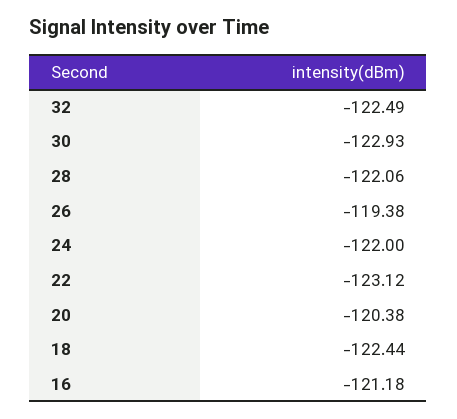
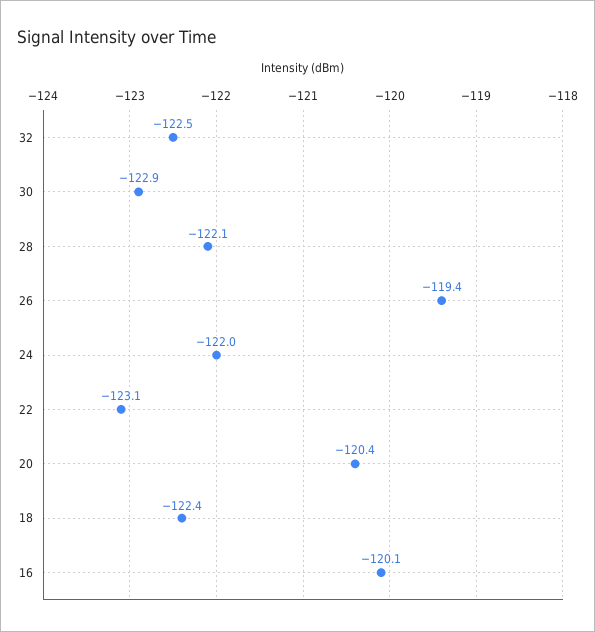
  {
    "32": -122.49,
    "30": -122.93,
    "28": -122.06,
    "26": -119.38,
    "24": -122,
    "22": -123.12,
    "20": -120.38,
    "18": -122.44,
-   "16": -121.18
+   "16": -120.1
  }

